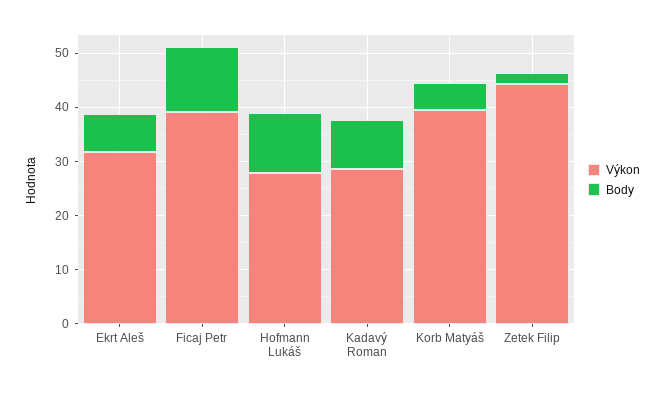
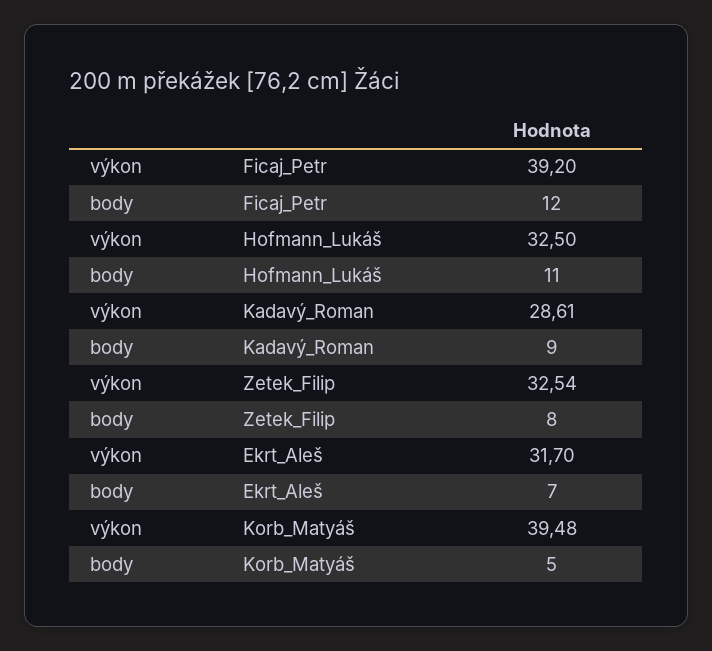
  {
    "Výkon": {
      "Ekrt Aleš": 31.7,
      "Ficaj Petr": 39.2,
-     "Hofmann Lukáš": 28,
+     "Hofmann Lukáš": 32.5,
      "Kadavý Roman": 28.61,
      "Korb Matyáš": 39.48,
-     "Zetek Filip": 44
+     "Zetek Filip": 32.54
    },
    "Body": {
      "Ekrt Aleš": 7,
      "Ficaj Petr": 12,
      "Hofmann Lukáš": 11,
      "Kadavý Roman": 9,
      "Korb Matyáš": 5,
-     "Zetek Filip": 2
+     "Zetek Filip": 8
    }
  }

